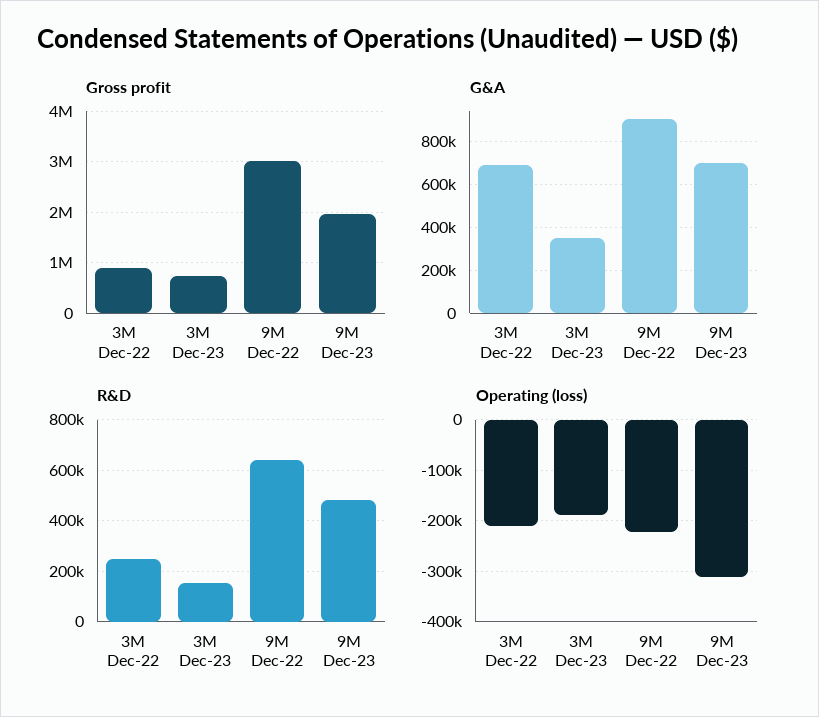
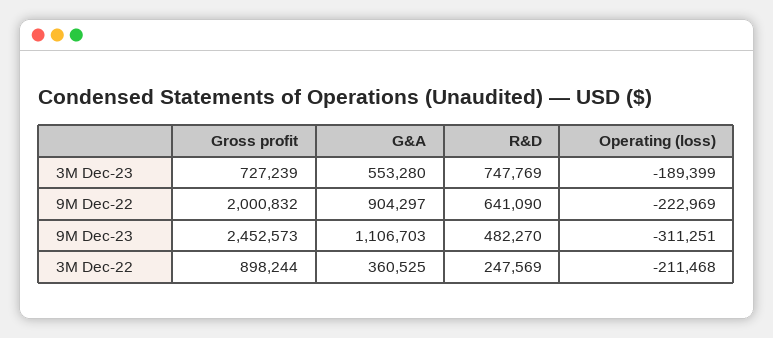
  {
    "Gross profit": {
      "3M Dec-22": 898244,
      "3M Dec-23": 727239,
-     "9M Dec-22": 3000000,
+     "9M Dec-22": 2000832,
-     "9M Dec-23": 2000000
+     "9M Dec-23": 2452573
    },
    "G&A": {
-     "3M Dec-22": 700000,
+     "3M Dec-22": 360525,
-     "3M Dec-23": 350000,
+     "3M Dec-23": 553280,
      "9M Dec-22": 904297,
-     "9M Dec-23": 700000
+     "9M Dec-23": 1106703
    },
    "R&D": {
      "3M Dec-22": 247569,
-     "3M Dec-23": 150000,
+     "3M Dec-23": 747769,
      "9M Dec-22": 641090,
      "9M Dec-23": 482270
    },
    "Operating (loss)": {
      "3M Dec-22": -211468,
      "3M Dec-23": -189399,
      "9M Dec-22": -222969,
      "9M Dec-23": -311251
    }
  }

